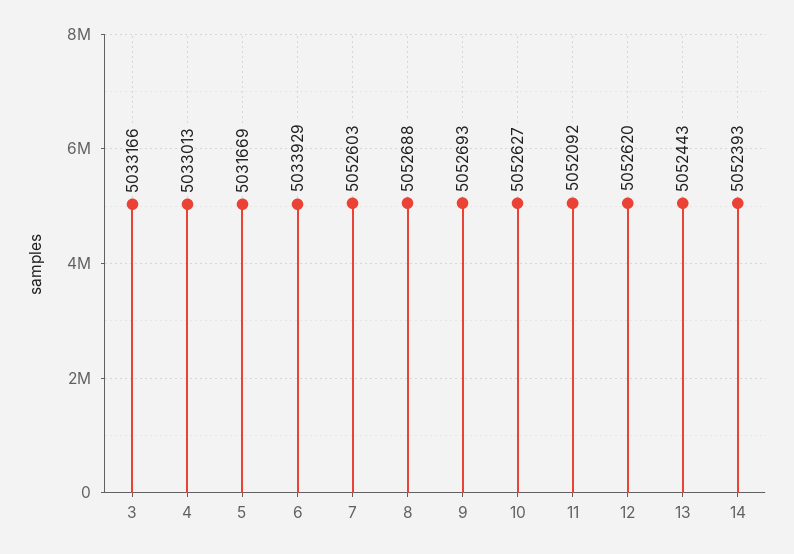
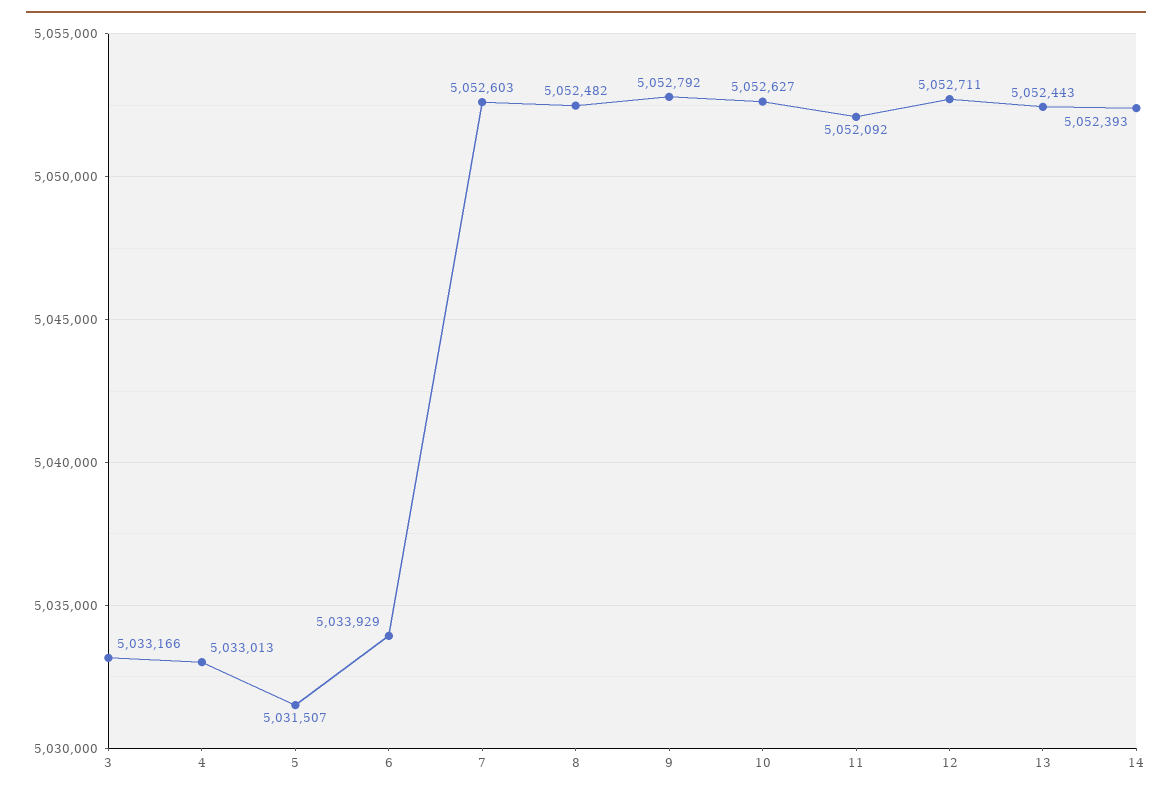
  {
    "3": 5033166,
    "4": 5033013,
-   "5": 5031669,
+   "5": 5031507,
    "6": 5033929,
    "7": 5052603,
-   "8": 5052688,
+   "8": 5052482,
-   "9": 5052693,
+   "9": 5052792,
    "10": 5052627,
    "11": 5052092,
-   "12": 5052620,
+   "12": 5052711,
    "13": 5052443,
    "14": 5052393
  }

